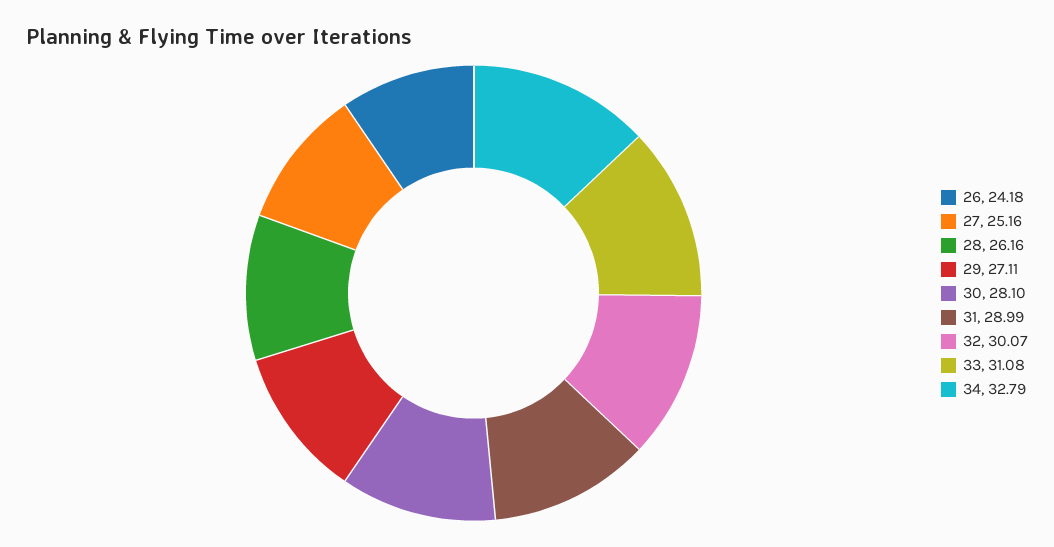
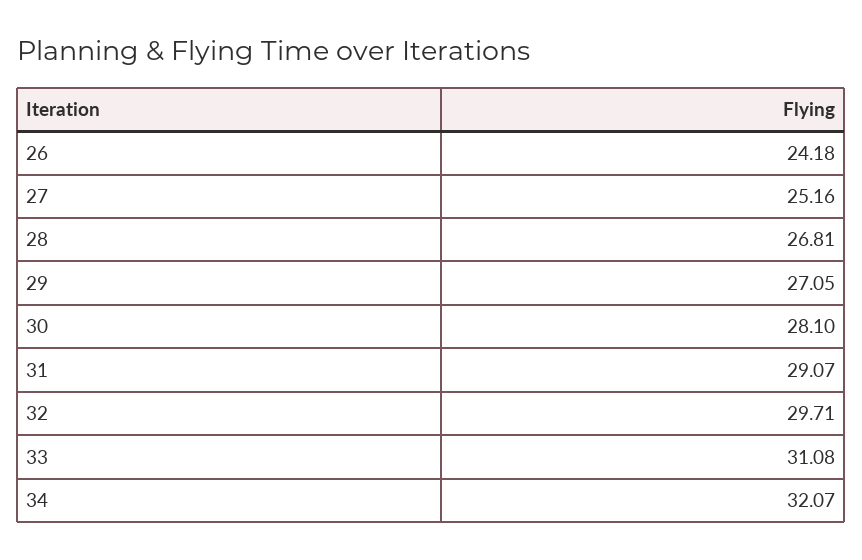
  {
    "26": 24.18,
    "27": 25.16,
-   "28": 26.16,
+   "28": 26.81,
-   "29": 27.11,
+   "29": 27.05,
    "30": 28.1,
-   "31": 28.99,
+   "31": 29.07,
-   "32": 30.07,
+   "32": 29.71,
    "33": 31.08,
-   "34": 32.79
+   "34": 32.07
  }

